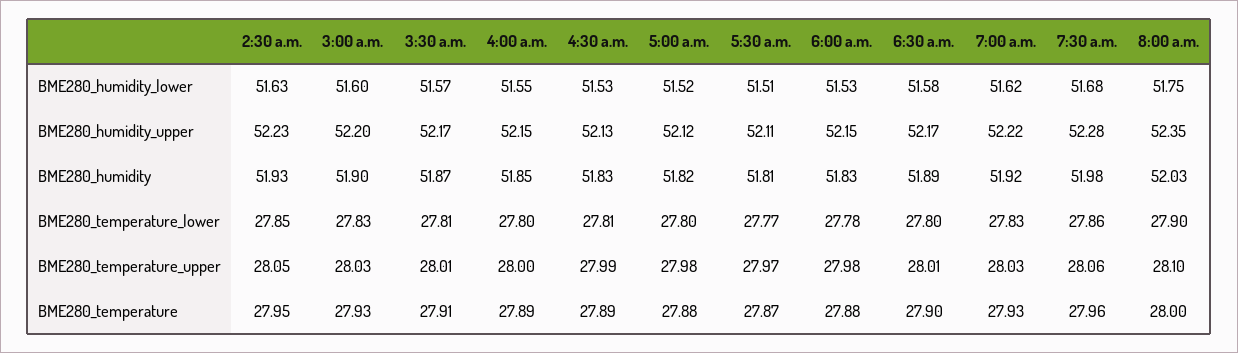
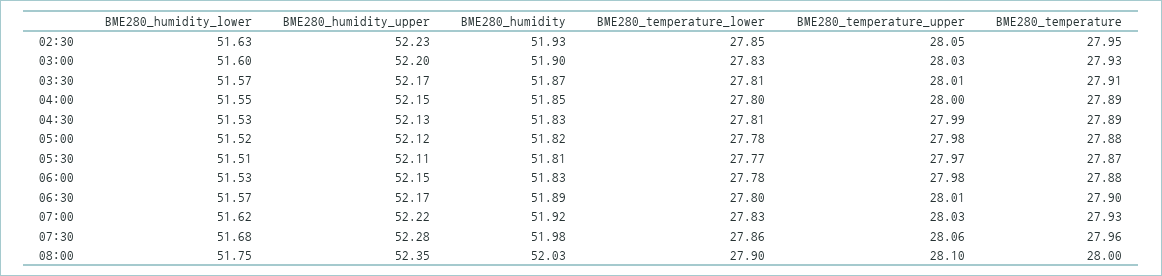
  {
    "2:30 a.m.": {
      "BME280_humidity_lower": 51.63,
      "BME280_humidity_upper": 52.23,
      "BME280_humidity": 51.93,
      "BME280_temperature_lower": 27.85,
      "BME280_temperature_upper": 28.05,
      "BME280_temperature": 27.95
    },
    "3:00 a.m.": {
      "BME280_humidity_lower": 51.6,
      "BME280_humidity_upper": 52.2,
      "BME280_humidity": 51.9,
      "BME280_temperature_lower": 27.83,
      "BME280_temperature_upper": 28.03,
      "BME280_temperature": 27.93
    },
    "3:30 a.m.": {
      "BME280_humidity_lower": 51.57,
      "BME280_humidity_upper": 52.17,
      "BME280_humidity": 51.87,
      "BME280_temperature_lower": 27.81,
      "BME280_temperature_upper": 28.01,
      "BME280_temperature": 27.91
    },
    "4:00 a.m.": {
      "BME280_humidity_lower": 51.55,
      "BME280_humidity_upper": 52.15,
      "BME280_humidity": 51.85,
      "BME280_temperature_lower": 27.8,
      "BME280_temperature_upper": 28,
      "BME280_temperature": 27.89
    },
    "4:30 a.m.": {
      "BME280_humidity_lower": 51.53,
      "BME280_humidity_upper": 52.13,
      "BME280_humidity": 51.83,
      "BME280_temperature_lower": 27.81,
      "BME280_temperature_upper": 27.99,
      "BME280_temperature": 27.89
    },
    "5:00 a.m.": {
      "BME280_humidity_lower": 51.52,
      "BME280_humidity_upper": 52.12,
      "BME280_humidity": 51.82,
-     "BME280_temperature_lower": 27.8,
+     "BME280_temperature_lower": 27.78,
      "BME280_temperature_upper": 27.98,
      "BME280_temperature": 27.88
    },
    "5:30 a.m.": {
      "BME280_humidity_lower": 51.51,
      "BME280_humidity_upper": 52.11,
      "BME280_humidity": 51.81,
      "BME280_temperature_lower": 27.77,
      "BME280_temperature_upper": 27.97,
      "BME280_temperature": 27.87
    },
    "6:00 a.m.": {
      "BME280_humidity_lower": 51.53,
      "BME280_humidity_upper": 52.15,
      "BME280_humidity": 51.83,
      "BME280_temperature_lower": 27.78,
      "BME280_temperature_upper": 27.98,
      "BME280_temperature": 27.88
    },
    "6:30 a.m.": {
-     "BME280_humidity_lower": 51.58,
+     "BME280_humidity_lower": 51.57,
      "BME280_humidity_upper": 52.17,
      "BME280_humidity": 51.89,
      "BME280_temperature_lower": 27.8,
      "BME280_temperature_upper": 28.01,
      "BME280_temperature": 27.9
    },
    "7:00 a.m.": {
      "BME280_humidity_lower": 51.62,
      "BME280_humidity_upper": 52.22,
      "BME280_humidity": 51.92,
      "BME280_temperature_lower": 27.83,
      "BME280_temperature_upper": 28.03,
      "BME280_temperature": 27.93
    },
    "7:30 a.m.": {
      "BME280_humidity_lower": 51.68,
      "BME280_humidity_upper": 52.28,
      "BME280_humidity": 51.98,
      "BME280_temperature_lower": 27.86,
      "BME280_temperature_upper": 28.06,
      "BME280_temperature": 27.96
    },
    "8:00 a.m.": {
      "BME280_humidity_lower": 51.75,
      "BME280_humidity_upper": 52.35,
      "BME280_humidity": 52.03,
      "BME280_temperature_lower": 27.9,
      "BME280_temperature_upper": 28.1,
      "BME280_temperature": 28
    }
  }

